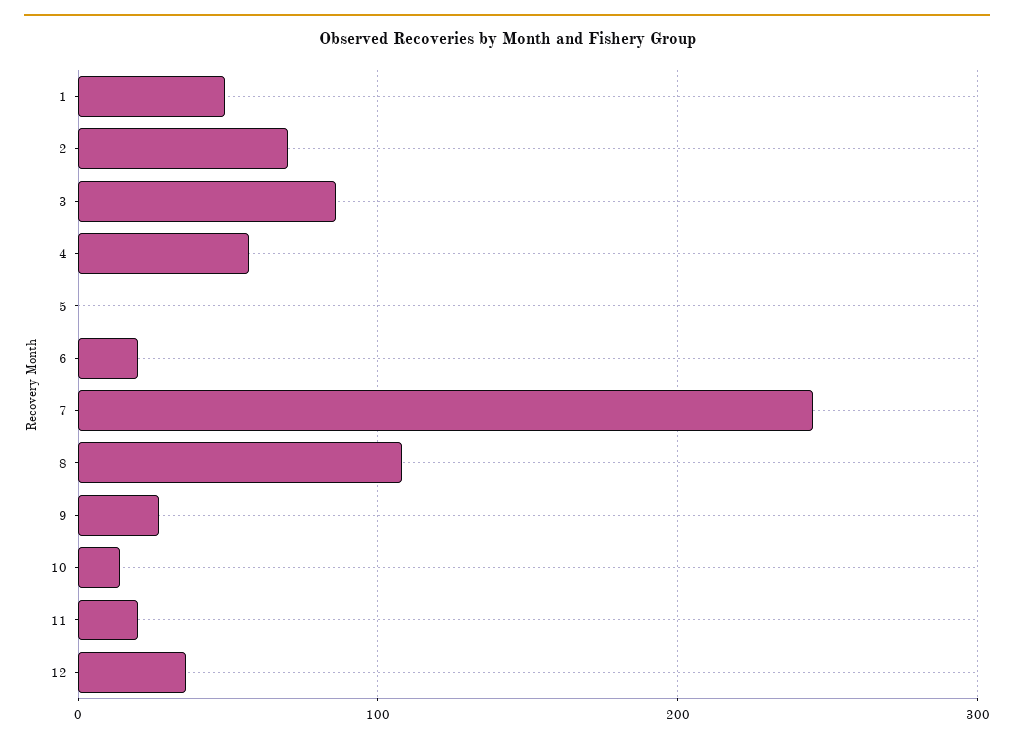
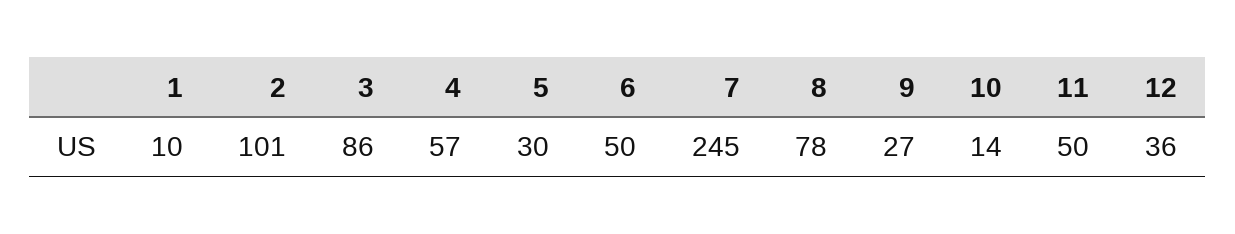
  {
-   "1": 50,
+   "1": 10,
-   "2": 70,
+   "2": 101,
    "3": 86,
    "4": 57,
-   "5": 0,
+   "5": 30,
-   "6": 20,
+   "6": 50,
    "7": 245,
-   "8": 110,
+   "8": 78,
    "9": 27,
    "10": 14,
-   "11": 20,
+   "11": 50,
    "12": 36
  }

